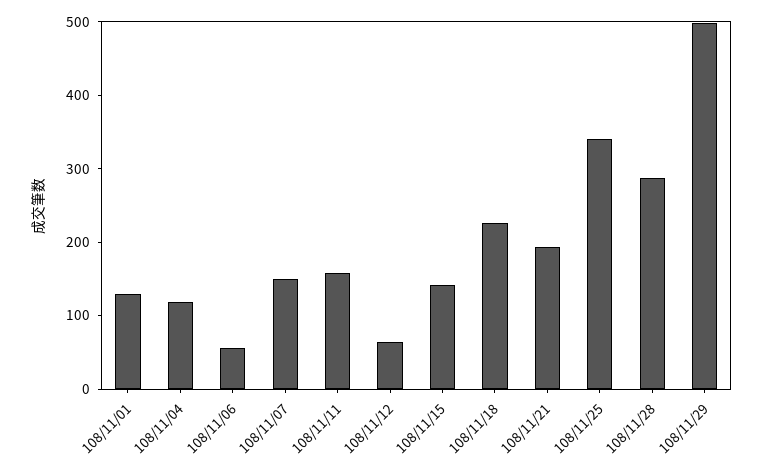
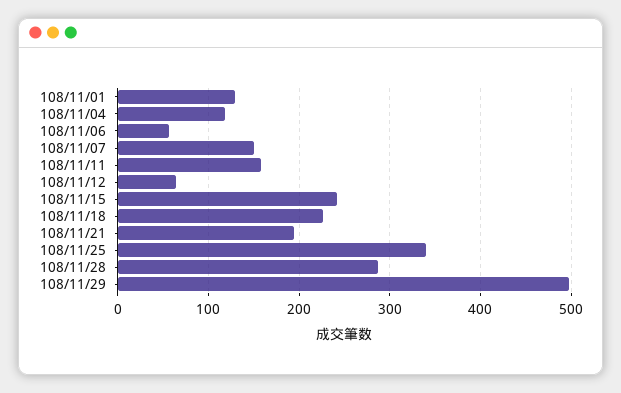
  {
    "108/11/01": 130,
    "108/11/04": 120,
    "108/11/06": 60,
    "108/11/07": 150,
    "108/11/11": 160,
    "108/11/12": 60,
-   "108/11/15": 140,
+   "108/11/15": 240,
    "108/11/18": 230,
    "108/11/21": 190,
    "108/11/25": 340,
    "108/11/28": 290,
    "108/11/29": 500
  }

